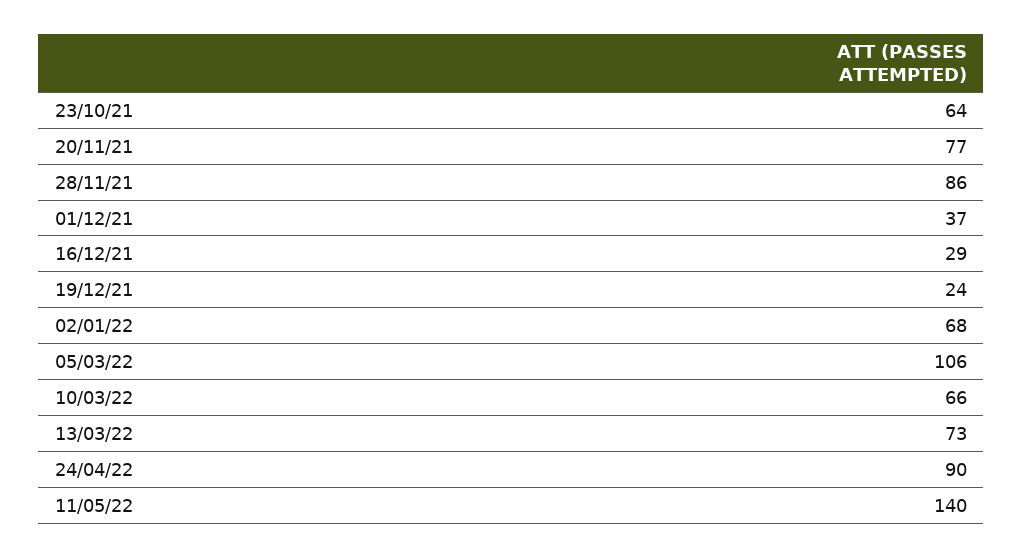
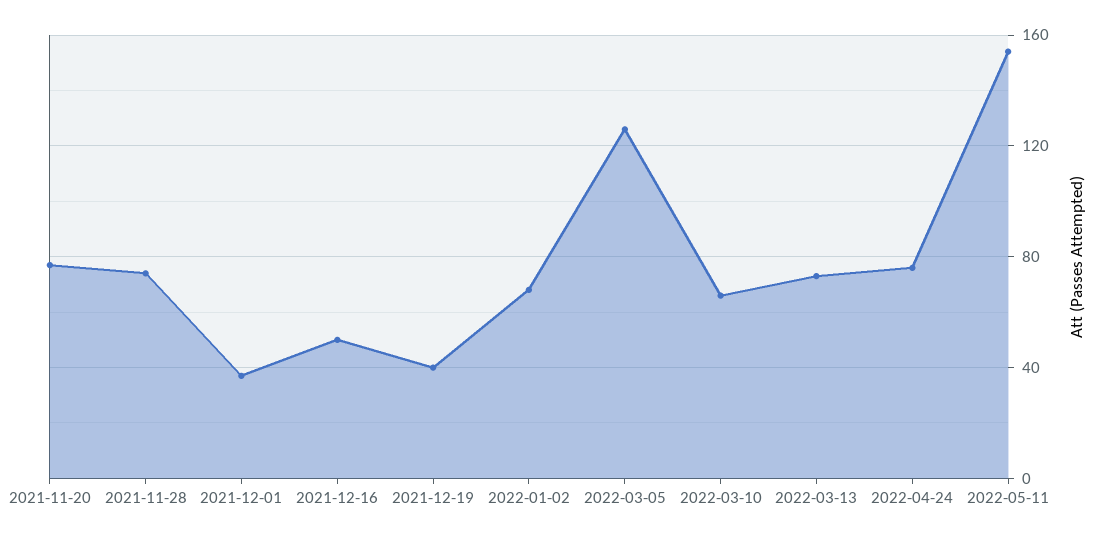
  {
-   "23/10/21": 64,
    "20/11/21": 77,
-   "28/11/21": 86,
+   "28/11/21": 75,
    "01/12/21": 37,
-   "16/12/21": 29,
+   "16/12/21": 50,
-   "19/12/21": 24,
+   "19/12/21": 40,
    "02/01/22": 68,
-   "05/03/22": 106,
+   "05/03/22": 125,
    "10/03/22": 66,
    "13/03/22": 73,
-   "24/04/22": 90,
+   "24/04/22": 75,
-   "11/05/22": 140
+   "11/05/22": 155
  }

